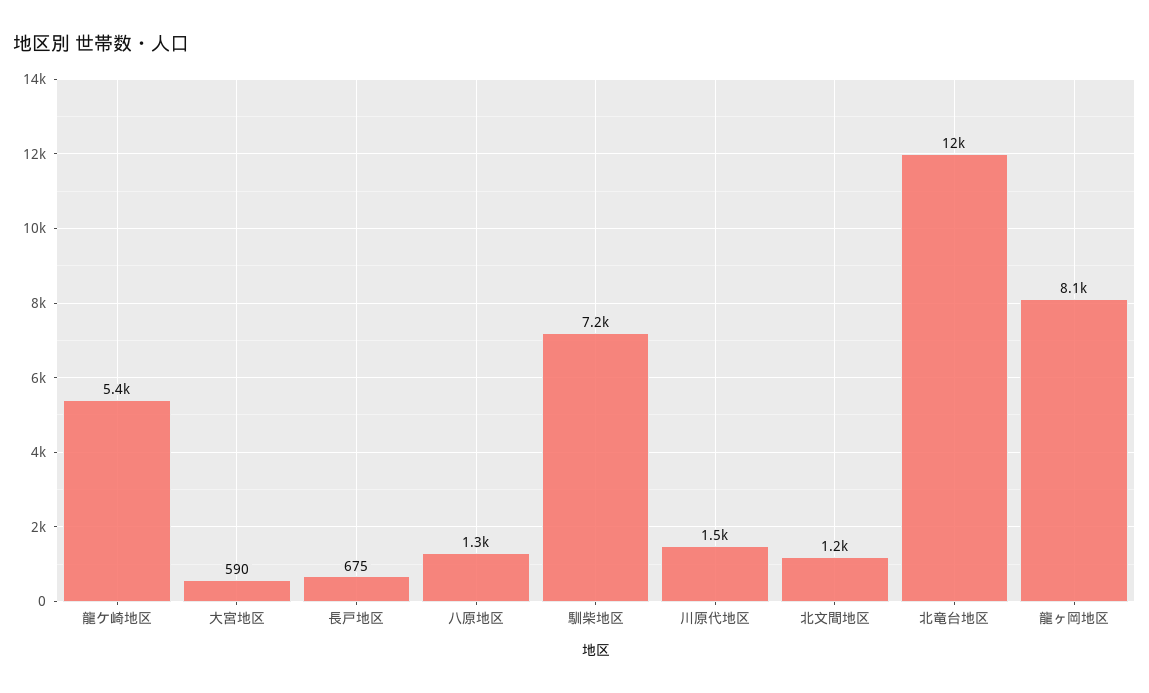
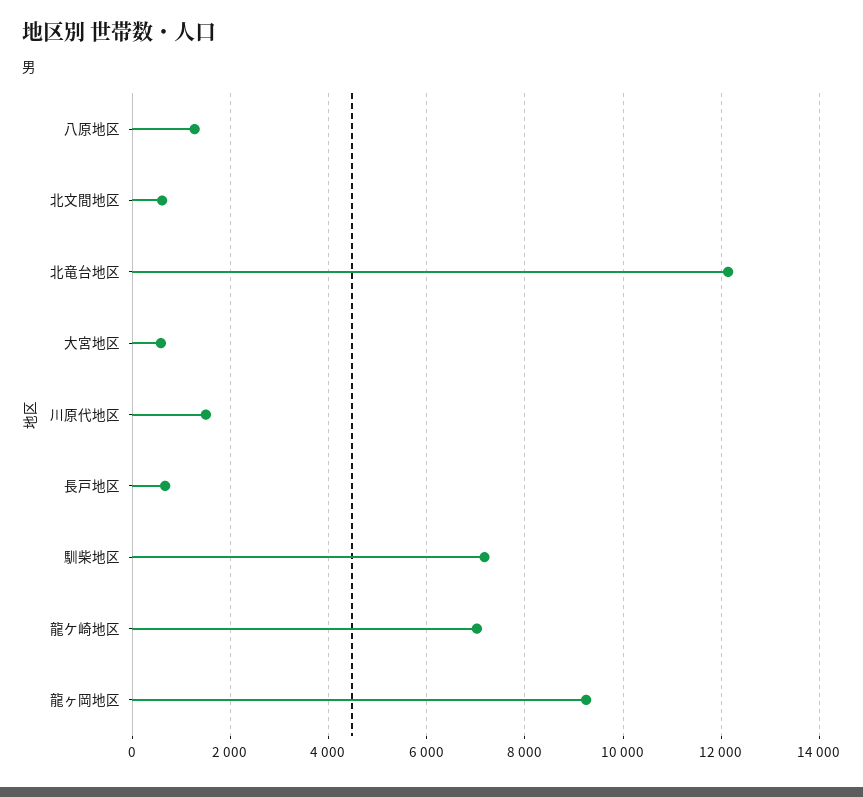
  {
-   "龍ケ崎地区": 5400,
+   "龍ケ崎地区": 7000,
    "大宮地区": 590,
    "長戸地区": 675,
    "八原地区": 1300,
    "馴柴地区": 7200,
    "川原代地区": 1500,
-   "北文間地区": 1200,
+   "北文間地区": 600,
    "北竜台地区": 12000,
-   "龍ヶ岡地区": 8100
+   "龍ヶ岡地区": 9200
  }

